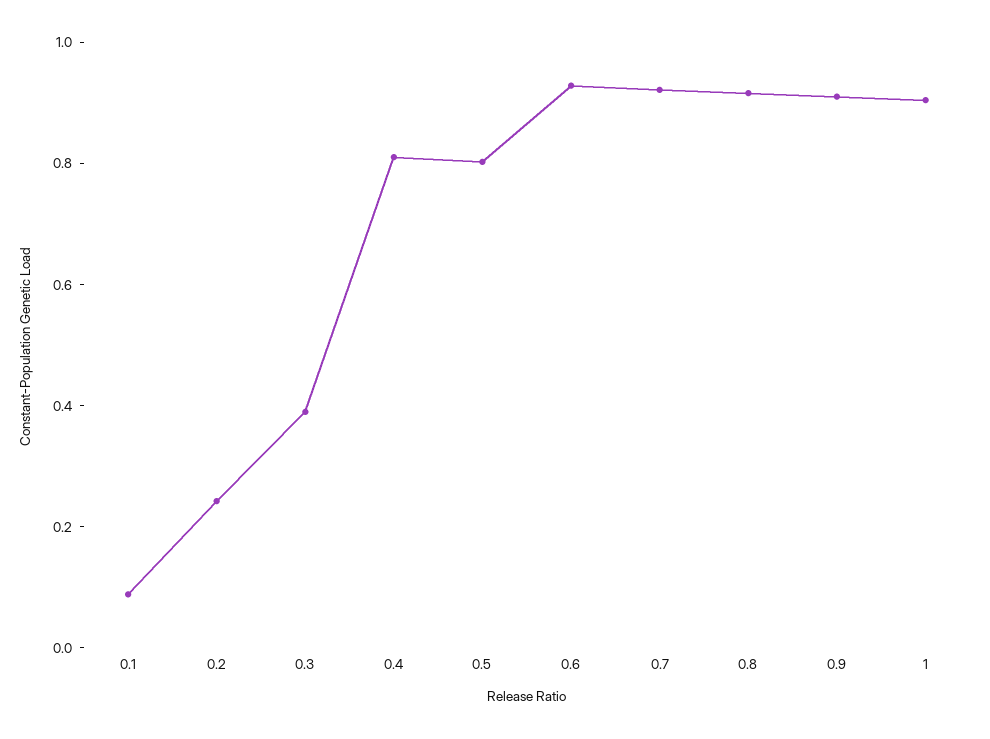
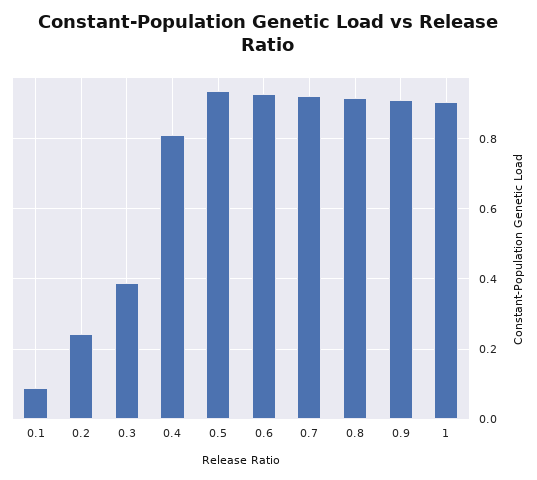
  {
    "0.1": 0.08,
    "0.2": 0.24,
    "0.3": 0.38,
    "0.4": 0.82,
-   "0.5": 0.8,
+   "0.5": 0.94,
    "0.6": 0.92,
    "0.7": 0.92,
    "0.8": 0.92,
    "0.9": 0.92,
    "1": 0.9
  }

